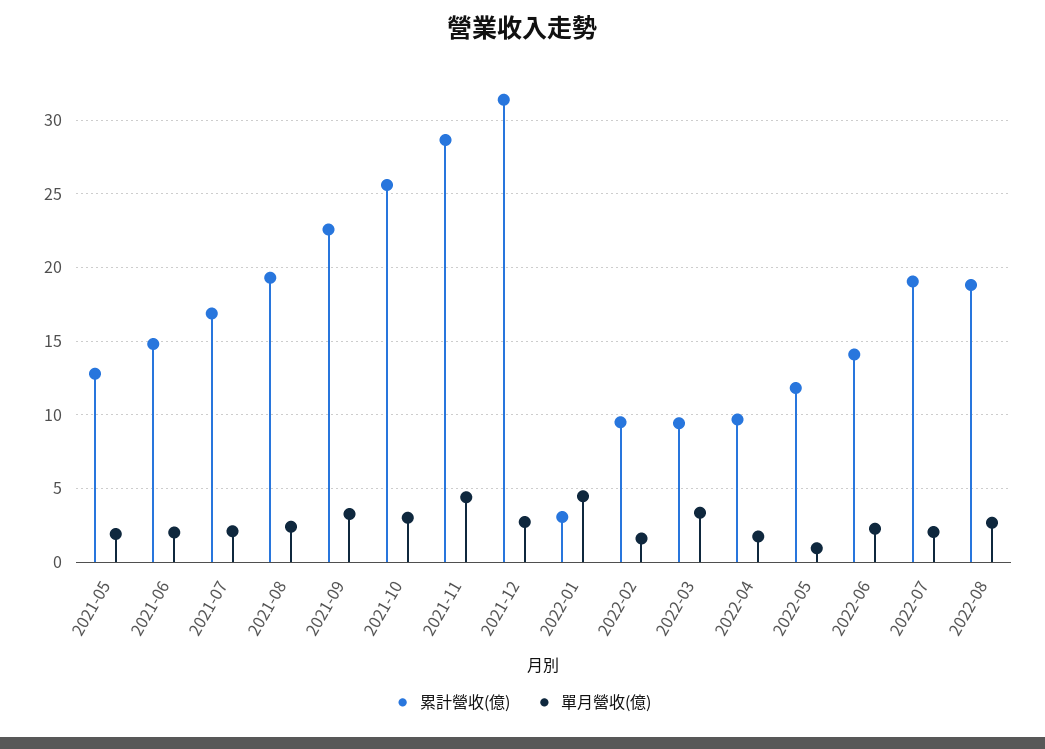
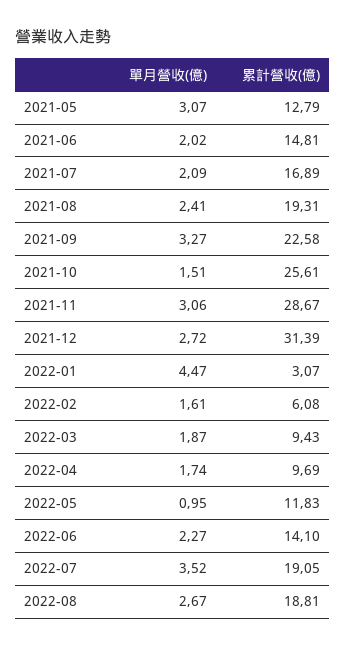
  {
    "累計營收(億)": {
      "2021-05": 12.79,
      "2021-06": 14.81,
      "2021-07": 16.89,
      "2021-08": 19.31,
      "2021-09": 22.58,
      "2021-10": 25.61,
      "2021-11": 28.67,
      "2021-12": 31.39,
      "2022-01": 3.07,
-     "2022-02": 9.5,
+     "2022-02": 6.08,
      "2022-03": 9.43,
      "2022-04": 9.69,
      "2022-05": 11.83,
      "2022-06": 14.1,
      "2022-07": 19.05,
      "2022-08": 18.81
    },
    "單月營收(億)": {
-     "2021-05": 2,
+     "2021-05": 3.07,
      "2021-06": 2.02,
      "2021-07": 2.09,
      "2021-08": 2.41,
      "2021-09": 3.27,
-     "2021-10": 3,
+     "2021-10": 1.51,
-     "2021-11": 4.5,
+     "2021-11": 3.06,
      "2021-12": 2.72,
      "2022-01": 4.47,
      "2022-02": 1.61,
-     "2022-03": 3.5,
+     "2022-03": 1.87,
      "2022-04": 1.74,
      "2022-05": 0.95,
      "2022-06": 2.27,
-     "2022-07": 2,
+     "2022-07": 3.52,
      "2022-08": 2.67
    }
  }

